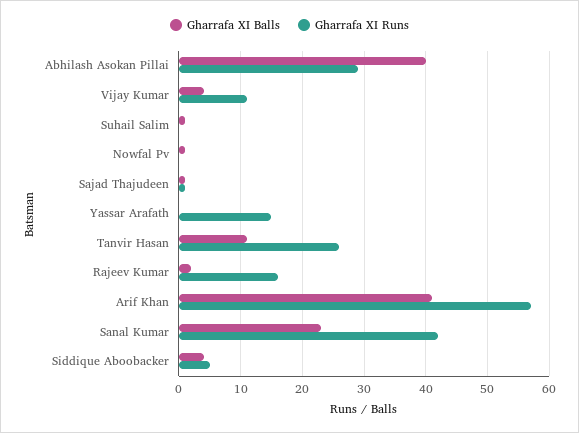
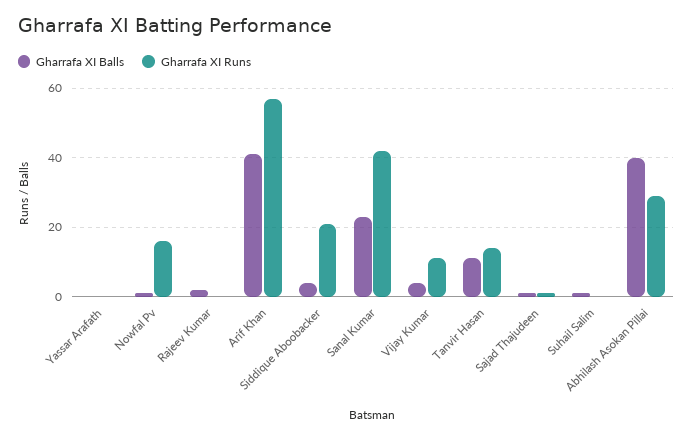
  {
    "Gharrafa XI Balls": {
      "Abhilash Asokan Pillai": 40,
      "Vijay Kumar": 4,
      "Suhail Salim": 1,
      "Nowfal Pv": 1,
      "Sajad Thajudeen": 1,
      "Yassar Arafath": 0,
      "Tanvir Hasan": 11,
      "Rajeev Kumar": 2,
      "Arif Khan": 41,
      "Sanal Kumar": 23,
      "Siddique Aboobacker": 4
    },
    "Gharrafa XI Runs": {
      "Abhilash Asokan Pillai": 29,
      "Vijay Kumar": 11,
      "Suhail Salim": 0,
-     "Nowfal Pv": 0,
+     "Nowfal Pv": 15,
      "Sajad Thajudeen": 1,
-     "Yassar Arafath": 15,
+     "Yassar Arafath": 0,
-     "Tanvir Hasan": 26,
+     "Tanvir Hasan": 15,
-     "Rajeev Kumar": 16,
+     "Rajeev Kumar": 0,
      "Arif Khan": 57,
      "Sanal Kumar": 42,
-     "Siddique Aboobacker": 5
+     "Siddique Aboobacker": 20
    }
  }

